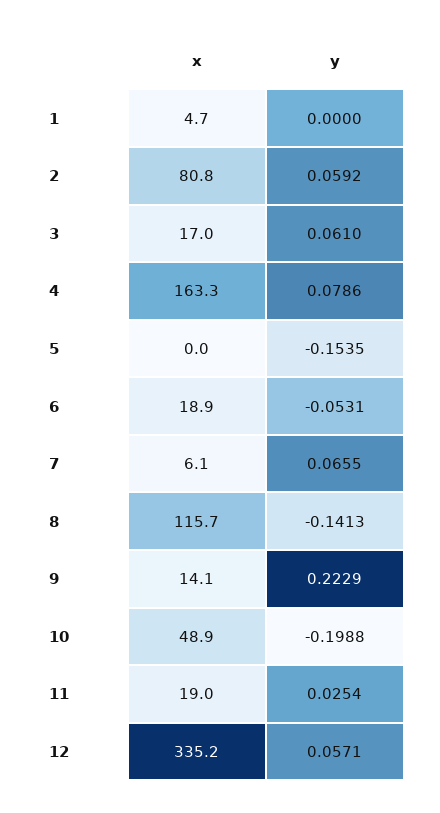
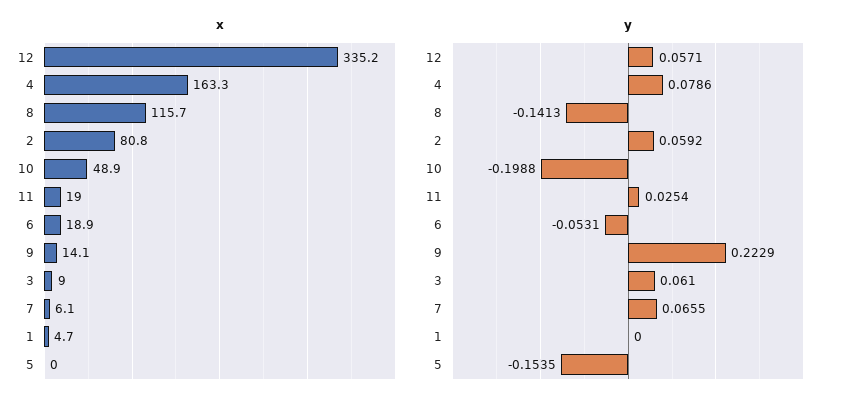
  {
    "x": {
      "1": 4.7,
      "2": 80.8,
-     "3": 17,
+     "3": 9,
      "4": 163.3,
      "5": 0,
      "6": 18.9,
      "7": 6.1,
      "8": 115.7,
      "9": 14.1,
      "10": 48.9,
      "11": 19,
      "12": 335.2
    },
    "y": {
      "1": 0,
      "2": 0.0592,
      "3": 0.061,
      "4": 0.0786,
      "5": -0.1535,
      "6": -0.0531,
      "7": 0.0655,
      "8": -0.1413,
      "9": 0.2229,
      "10": -0.1988,
      "11": 0.0254,
      "12": 0.0571
    }
  }

